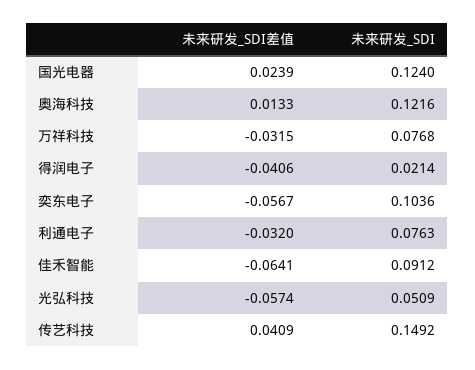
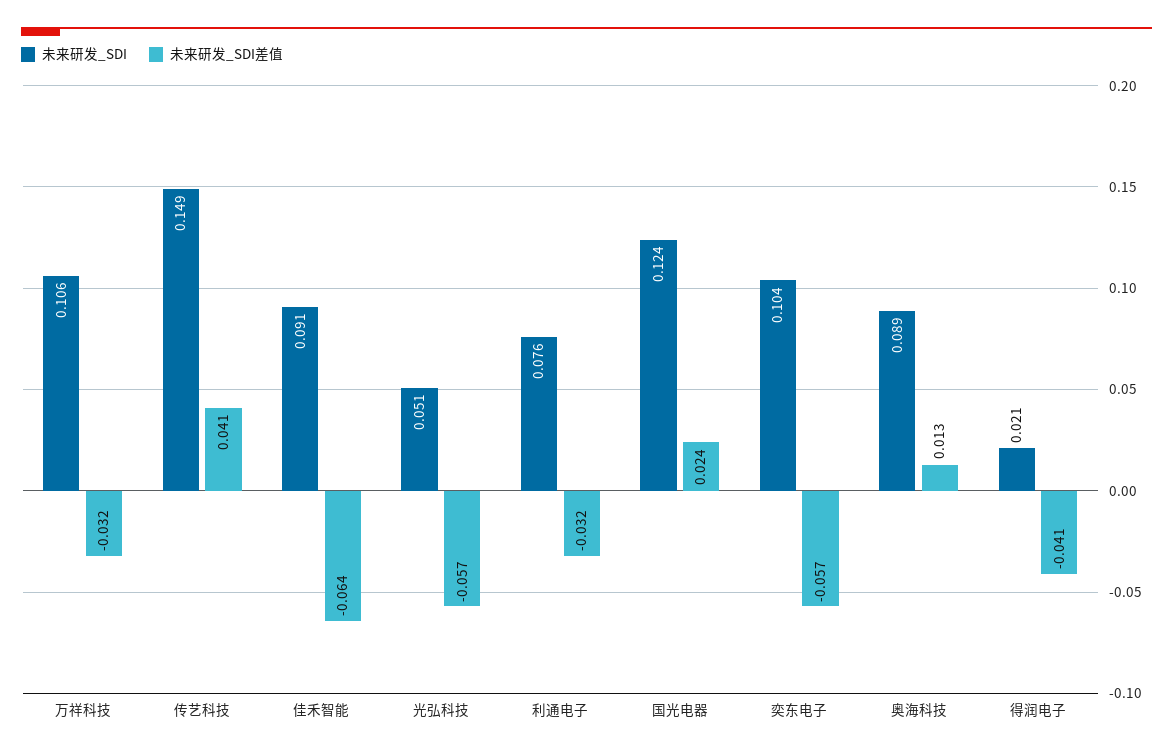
  {
    "未来研发_SDI差值": {
      "国光电器": 0.0239,
      "奥海科技": 0.0133,
      "万祥科技": -0.0315,
      "得润电子": -0.0406,
      "奕东电子": -0.0567,
      "利通电子": -0.032,
      "佳禾智能": -0.0641,
      "光弘科技": -0.0574,
      "传艺科技": 0.0409
    },
    "未来研发_SDI": {
      "国光电器": 0.124,
-     "奥海科技": 0.1216,
+     "奥海科技": 0.089,
-     "万祥科技": 0.0768,
+     "万祥科技": 0.106,
      "得润电子": 0.0214,
      "奕东电子": 0.1036,
      "利通电子": 0.0763,
      "佳禾智能": 0.0912,
      "光弘科技": 0.0509,
      "传艺科技": 0.1492
    }
  }

